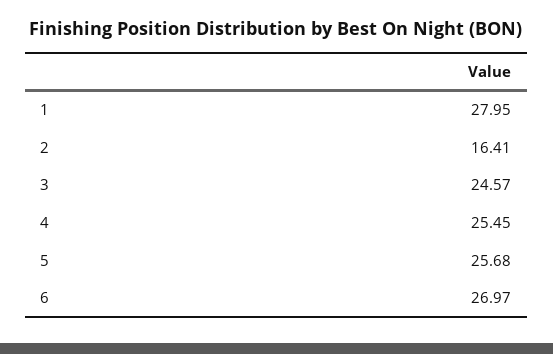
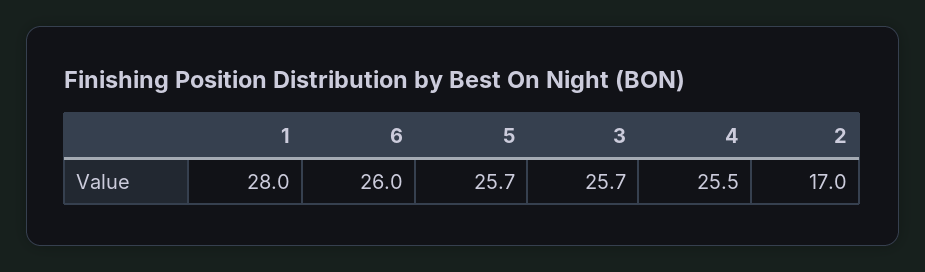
  {
    "1": 27.95,
-   "2": 16.41,
+   "2": 17,
-   "3": 24.57,
+   "3": 25.7,
    "4": 25.45,
    "5": 25.68,
-   "6": 26.97
+   "6": 26
  }

